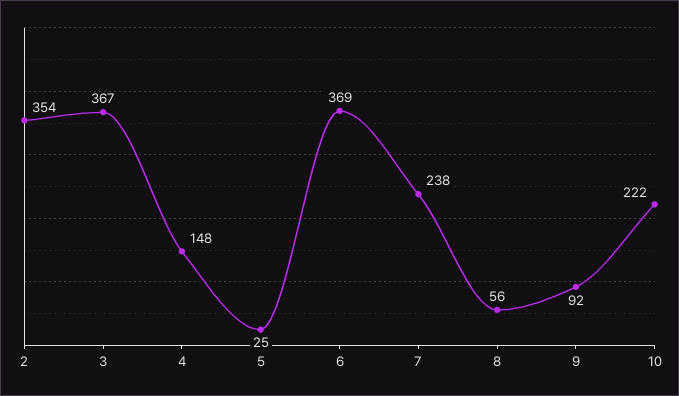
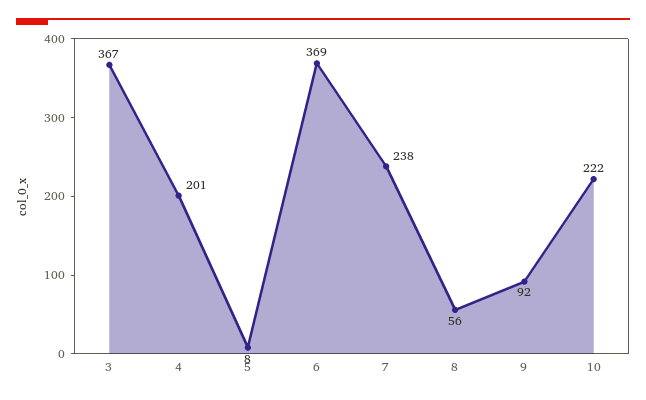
  {
-   "2": 354,
    "3": 367,
-   "4": 148,
+   "4": 201,
-   "5": 25,
+   "5": 8,
    "6": 369,
    "7": 238,
    "8": 56,
    "9": 92,
    "10": 222
  }

